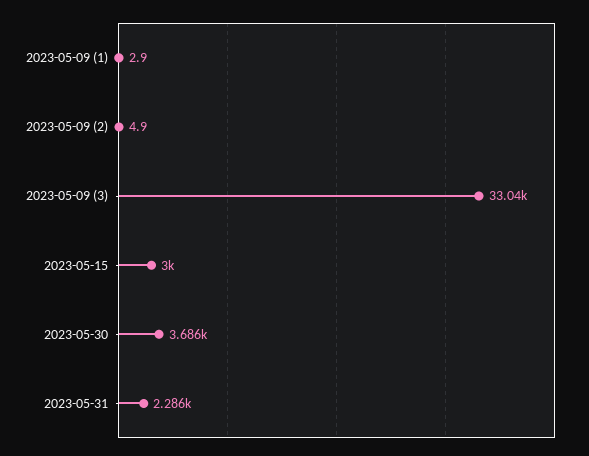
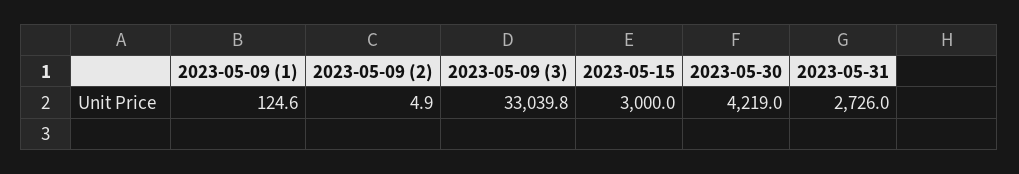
  {
-   "2023-05-09 (1)": 2.9,
+   "2023-05-09 (1)": 124.6,
    "2023-05-09 (2)": 4.9,
    "2023-05-09 (3)": 33039.8,
    "2023-05-15": 3000,
-   "2023-05-30": 3686,
+   "2023-05-30": 4219,
-   "2023-05-31": 2286
+   "2023-05-31": 2726
  }

